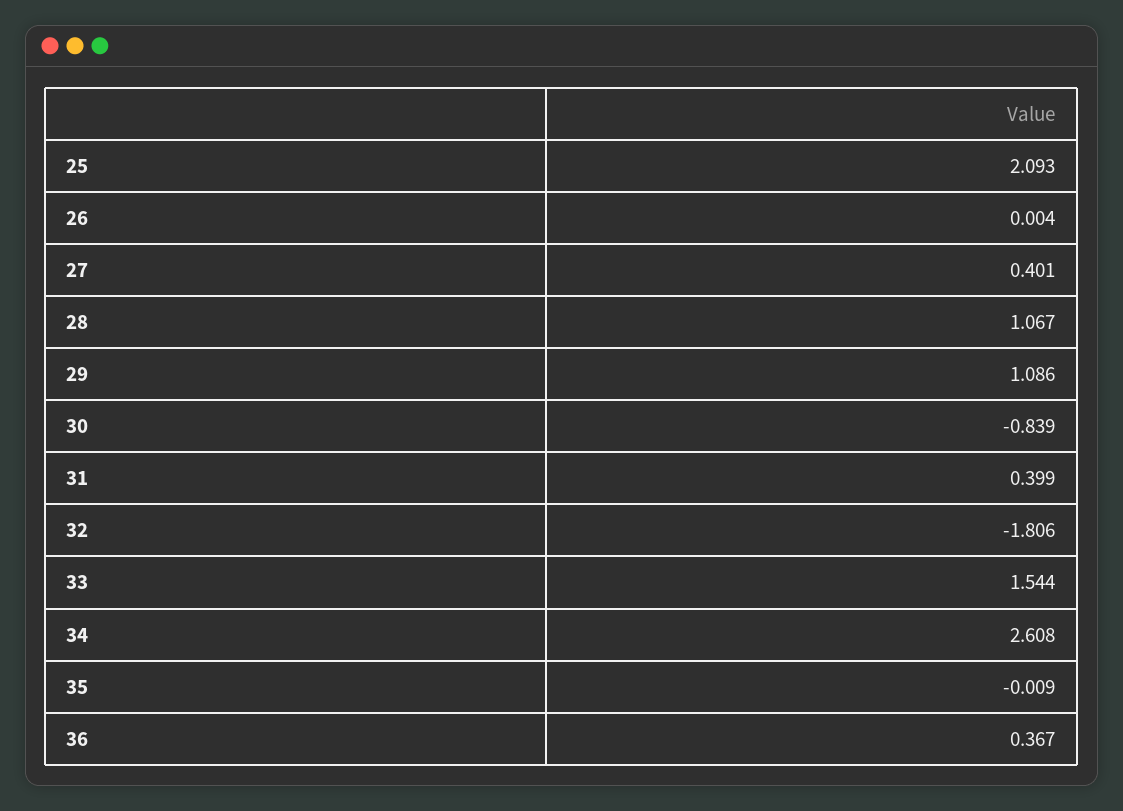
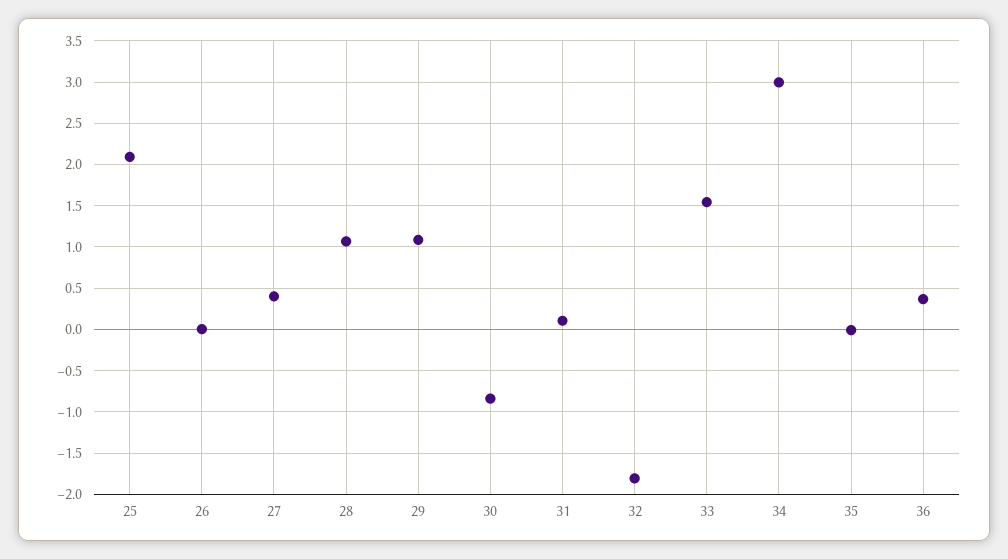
  {
    "25": 2.093,
    "26": 0.004,
    "27": 0.401,
    "28": 1.067,
    "29": 1.086,
    "30": -0.839,
-   "31": 0.399,
+   "31": 0.1,
    "32": -1.806,
    "33": 1.544,
-   "34": 2.608,
+   "34": 3,
    "35": -0.009,
    "36": 0.367
  }

